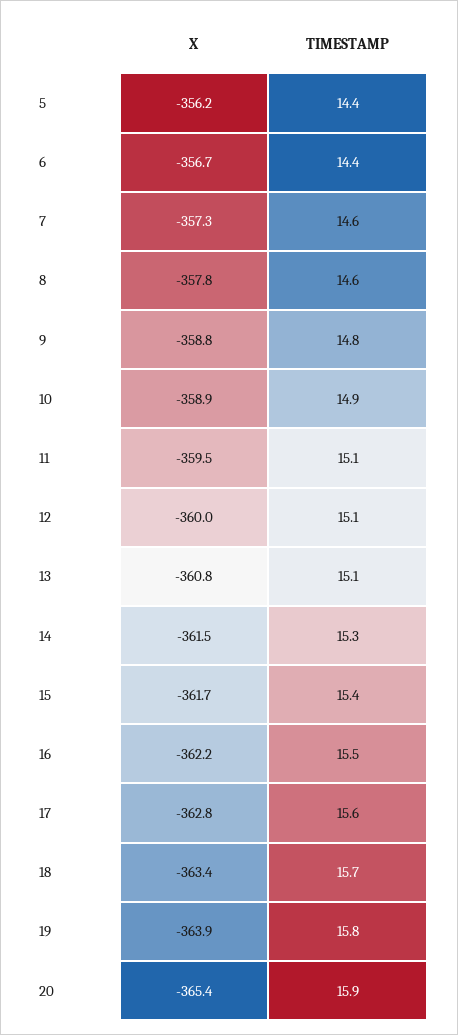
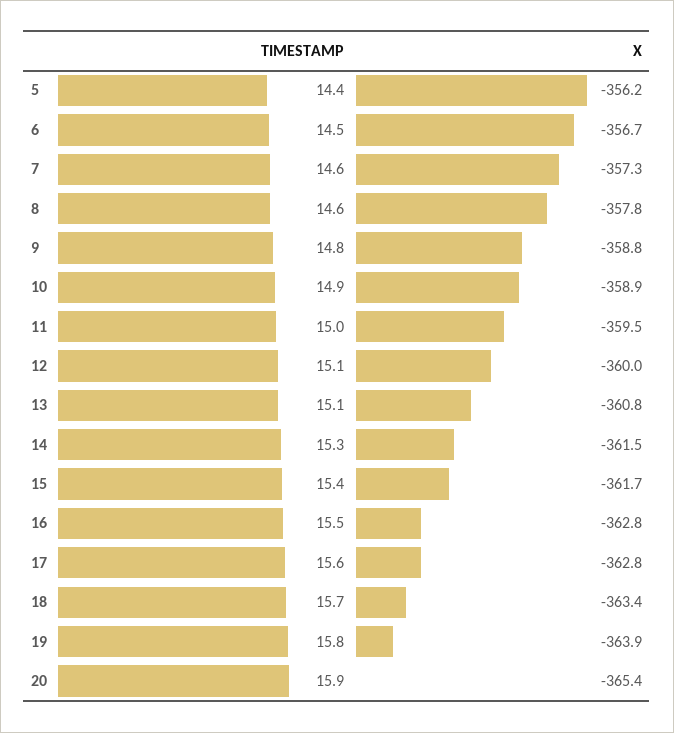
  {
    "X": {
      "5": -356.2,
      "6": -356.7,
      "7": -357.3,
      "8": -357.8,
      "9": -358.8,
      "10": -358.9,
      "11": -359.5,
      "12": -360,
      "13": -360.8,
      "14": -361.5,
      "15": -361.7,
-     "16": -362.2,
+     "16": -362.8,
      "17": -362.8,
      "18": -363.4,
      "19": -363.9,
      "20": -365.4
    },
    "TIMESTAMP": {
      "5": 14.4,
-     "6": 14.4,
+     "6": 14.5,
      "7": 14.6,
      "8": 14.6,
      "9": 14.8,
      "10": 14.9,
-     "11": 15.1,
+     "11": 15,
      "12": 15.1,
      "13": 15.1,
      "14": 15.3,
      "15": 15.4,
      "16": 15.5,
      "17": 15.6,
      "18": 15.7,
      "19": 15.8,
      "20": 15.9
    }
  }

